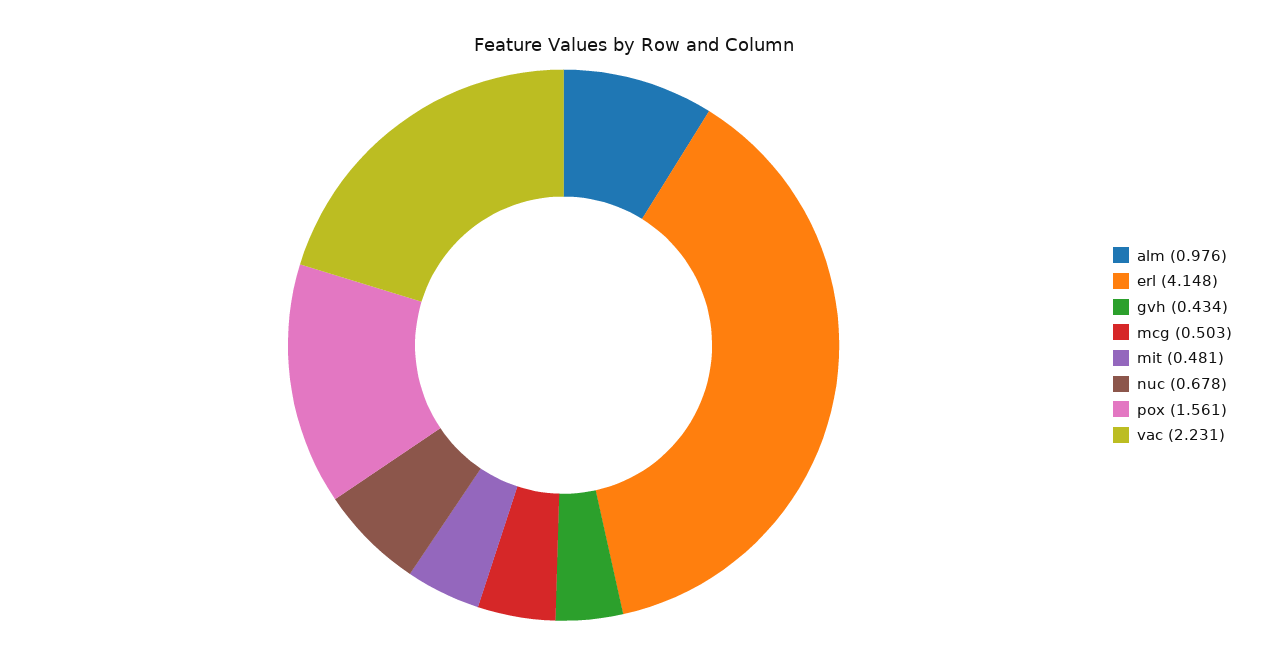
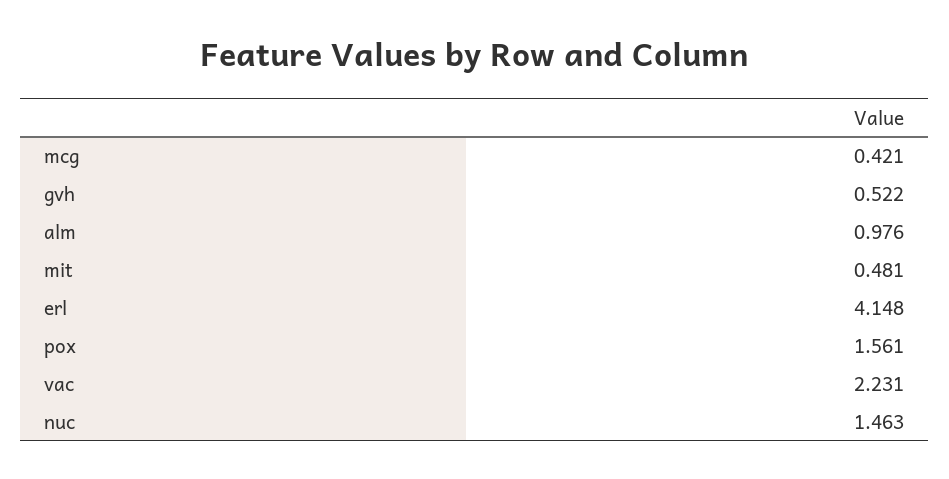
  {
    "alm": 0.976,
    "erl": 4.148,
-   "gvh": 0.434,
+   "gvh": 0.522,
-   "mcg": 0.503,
+   "mcg": 0.421,
    "mit": 0.481,
-   "nuc": 0.678,
+   "nuc": 1.463,
    "pox": 1.561,
    "vac": 2.231
  }

